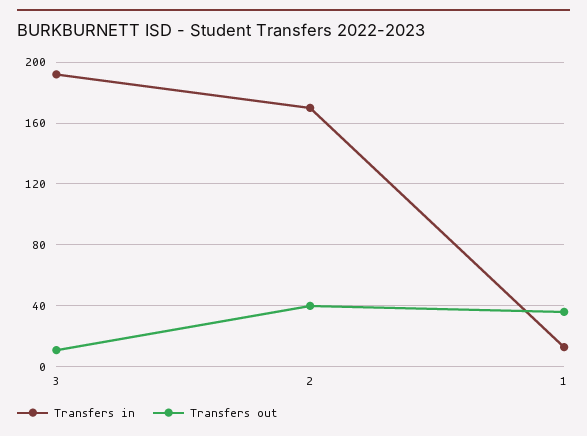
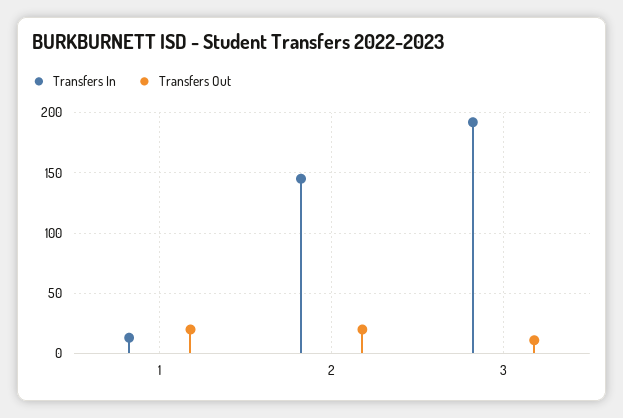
  {
    "Transfers in": {
      "3": 190,
-     "2": 170,
+     "2": 145,
      "1": 15
    },
    "Transfers out": {
      "3": 10,
-     "2": 40,
+     "2": 20,
-     "1": 35
+     "1": 20
    }
  }

